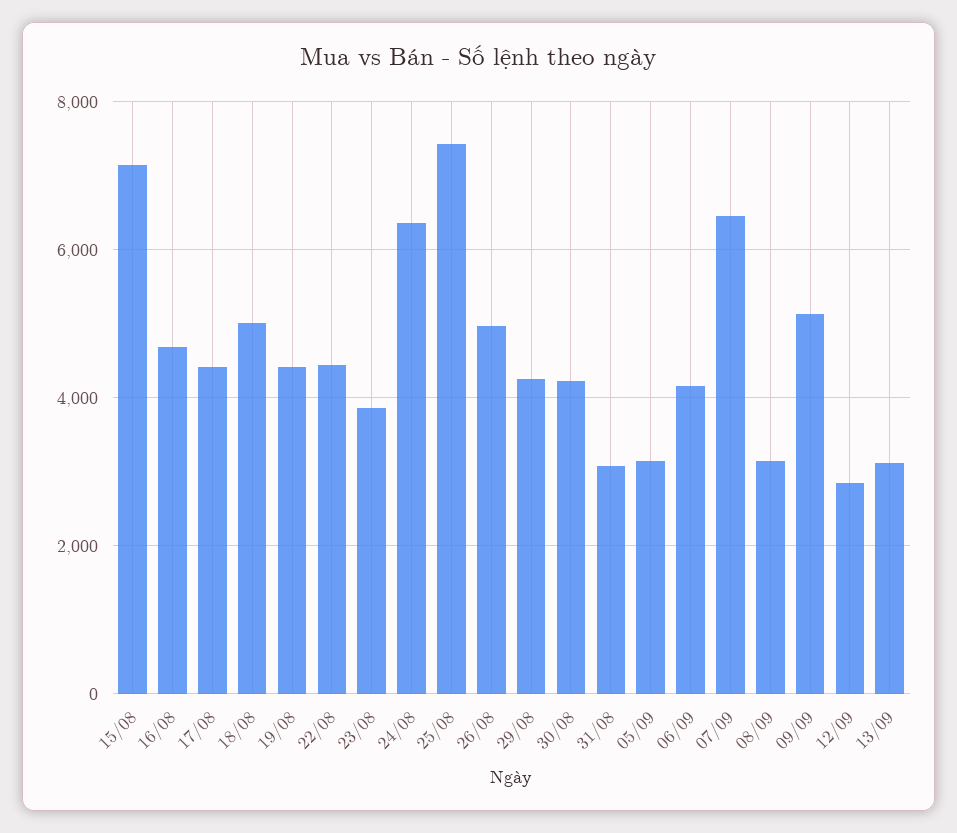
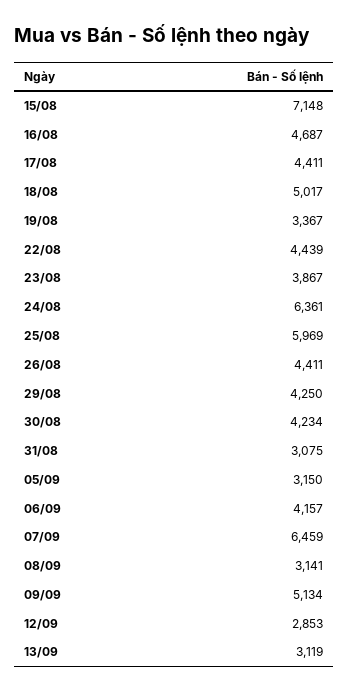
  {
    "15/08": 7148,
    "16/08": 4687,
    "17/08": 4411,
    "18/08": 5017,
-   "19/08": 4400,
+   "19/08": 3367,
    "22/08": 4439,
    "23/08": 3867,
    "24/08": 6361,
-   "25/08": 7400,
+   "25/08": 5969,
-   "26/08": 5000,
+   "26/08": 4411,
    "29/08": 4250,
    "30/08": 4234,
    "31/08": 3075,
    "05/09": 3150,
    "06/09": 4157,
    "07/09": 6459,
    "08/09": 3141,
    "09/09": 5134,
    "12/09": 2853,
    "13/09": 3119
  }

